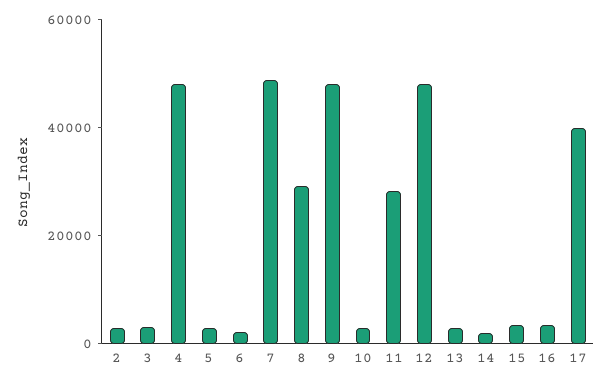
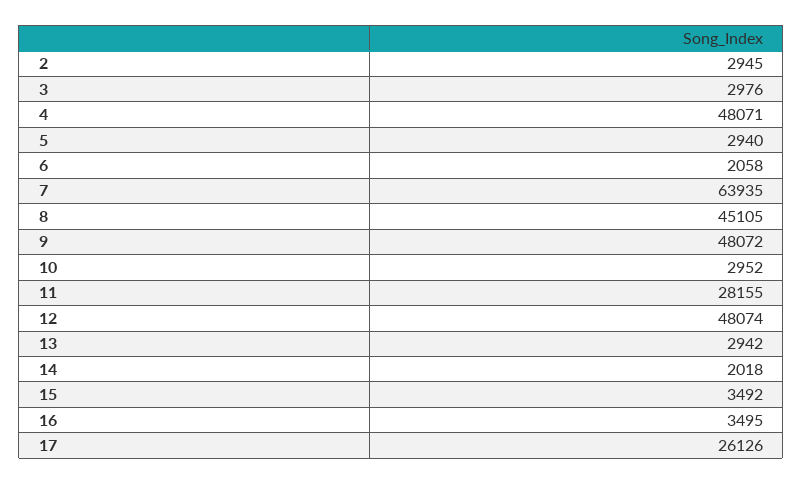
  {
    "2": 2945,
    "3": 2976,
    "4": 48071,
    "5": 2940,
    "6": 2058,
-   "7": 50000,
+   "7": 63935,
-   "8": 30000,
+   "8": 45105,
    "9": 48072,
    "10": 2952,
    "11": 28155,
    "12": 48074,
    "13": 2942,
    "14": 2018,
    "15": 3492,
    "16": 3495,
-   "17": 40000
+   "17": 26126
  }

